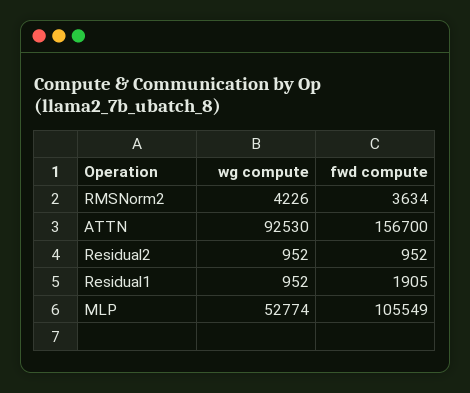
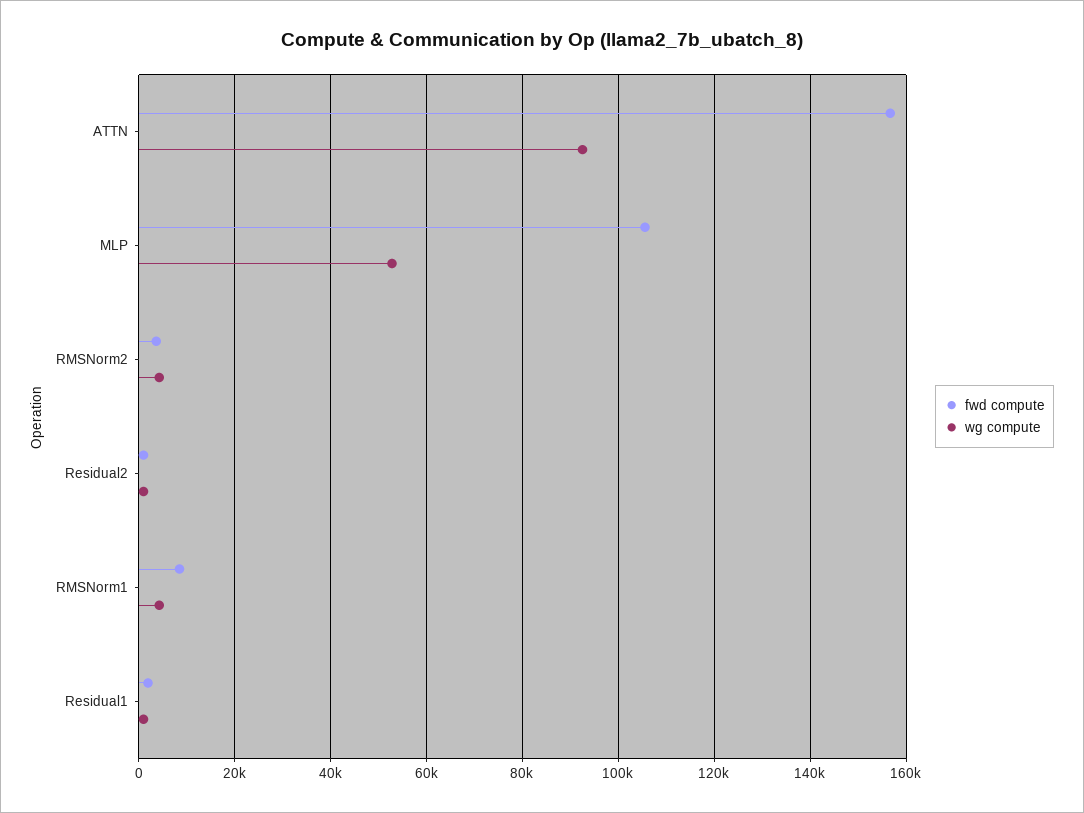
  {
    "wg compute": {
      "RMSNorm2": 4226,
      "ATTN": 92530,
      "Residual2": 952,
      "Residual1": 952,
-     "MLP": 52774
+     "MLP": 52774,
+     "RMSNorm1": 4000
    },
    "fwd compute": {
      "RMSNorm2": 3634,
      "ATTN": 156700,
      "Residual2": 952,
      "Residual1": 1905,
-     "MLP": 105549
+     "MLP": 105549,
+     "RMSNorm1": 8000
    }
  }

